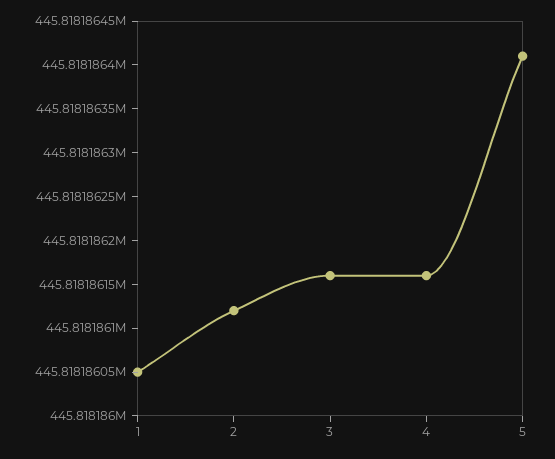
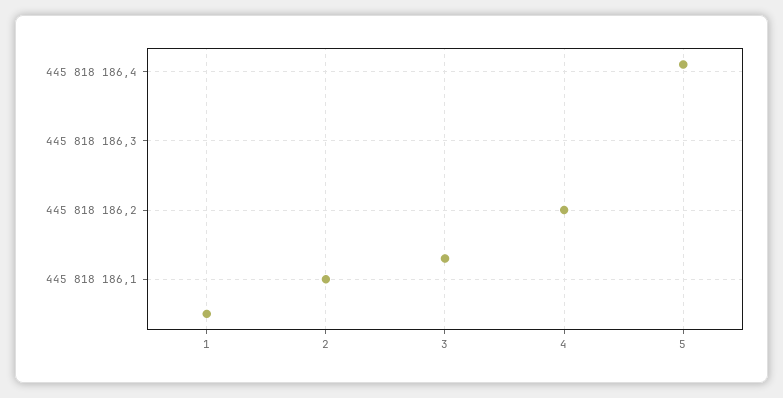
  {
    "1": 445818186.05,
-   "2": 445818186.12,
+   "2": 445818186.1,
-   "3": 445818186.16,
+   "3": 445818186.13,
-   "4": 445818186.16,
+   "4": 445818186.2,
    "5": 445818186.41
  }

